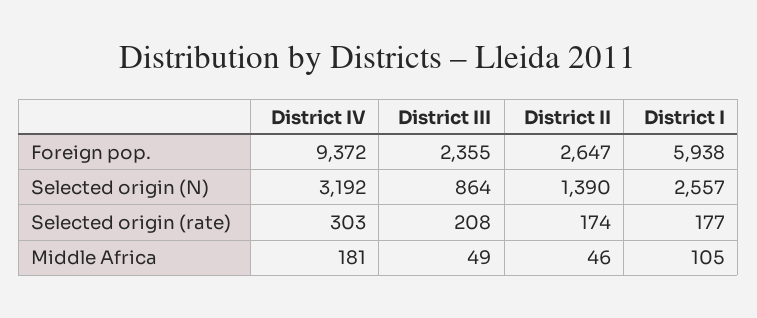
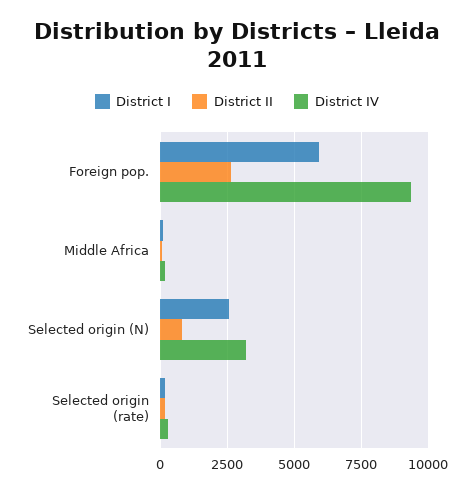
  {
    "District IV": {
      "Foreign pop.": 9372,
      "Selected origin (N)": 3192,
      "Selected origin (rate)": 303,
      "Middle Africa": 181
    },
-   "District III": {
-     "Foreign pop.": 2355,
-     "Selected origin (N)": 864,
-     "Selected origin (rate)": 208,
-     "Middle Africa": 49
-   },
    "District II": {
      "Foreign pop.": 2647,
-     "Selected origin (N)": 1390,
+     "Selected origin (N)": 750,
      "Selected origin (rate)": 174,
      "Middle Africa": 46
    },
    "District I": {
      "Foreign pop.": 5938,
      "Selected origin (N)": 2557,
      "Selected origin (rate)": 177,
      "Middle Africa": 105
    }
  }

